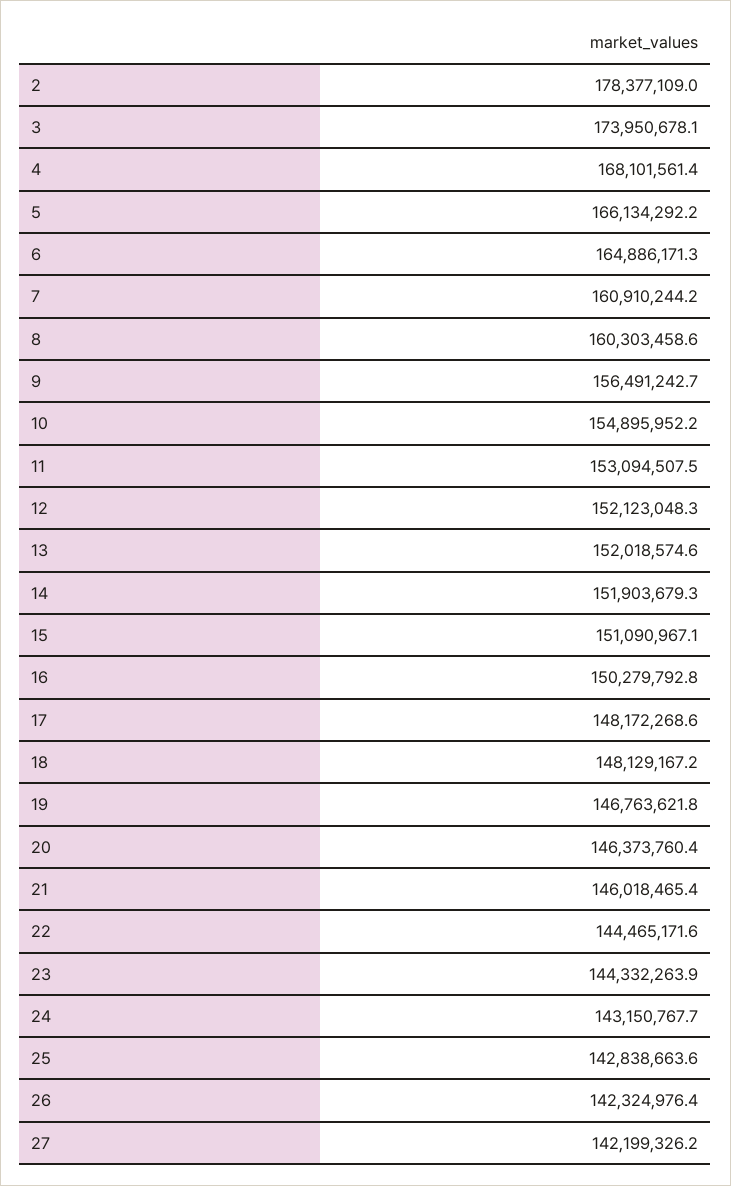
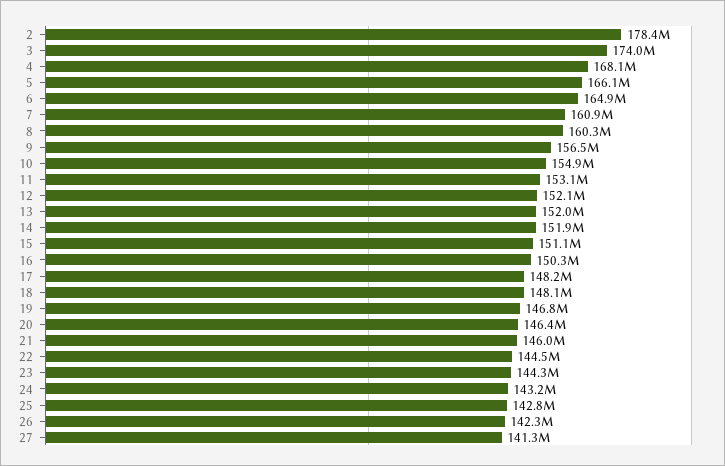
  {
    "2": 178377109,
    "3": 173950678.1,
    "4": 168101561.4,
    "5": 166134292.2,
    "6": 164886171.3,
    "7": 160910244.2,
    "8": 160303458.6,
    "9": 156491242.7,
    "10": 154895952.2,
    "11": 153094507.5,
    "12": 152123048.3,
    "13": 152018574.6,
    "14": 151903679.3,
    "15": 151090967.1,
    "16": 150279792.8,
    "17": 148172268.6,
    "18": 148129167.2,
    "19": 146763621.8,
    "20": 146373760.4,
    "21": 146018465.4,
    "22": 144465171.6,
    "23": 144332263.9,
    "24": 143150767.7,
    "25": 142838663.6,
    "26": 142324976.4,
-   "27": 142199326.2
+   "27": 141300000
  }

